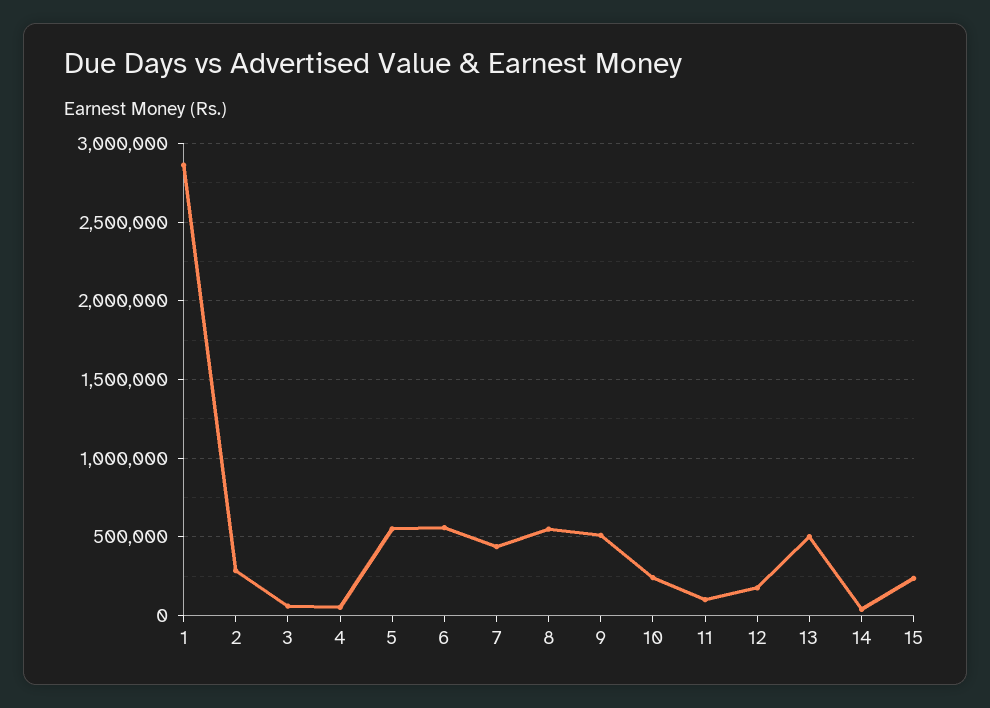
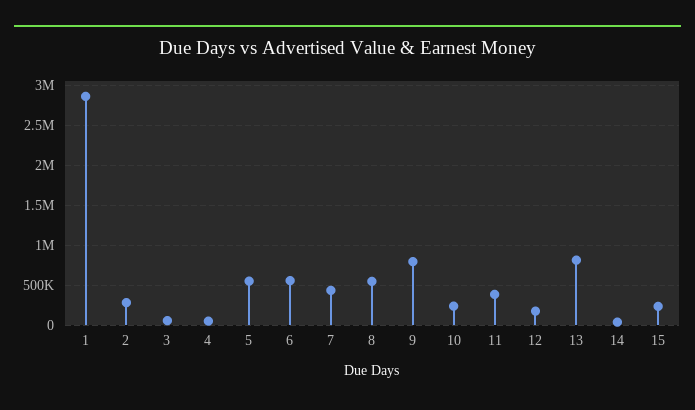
  {
    "1": 2850000,
    "2": 300000,
    "3": 50000,
    "4": 50000,
    "5": 550000,
    "6": 550000,
    "7": 450000,
    "8": 550000,
-   "9": 500000,
+   "9": 800000,
    "10": 250000,
-   "11": 100000,
+   "11": 400000,
    "12": 200000,
-   "13": 500000,
+   "13": 800000,
    "14": 50000,
    "15": 250000
  }

